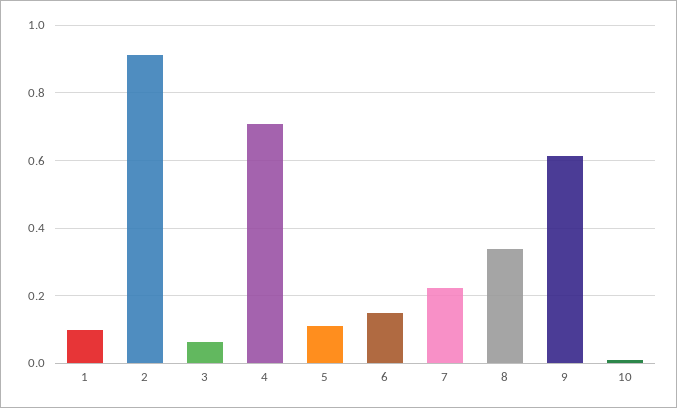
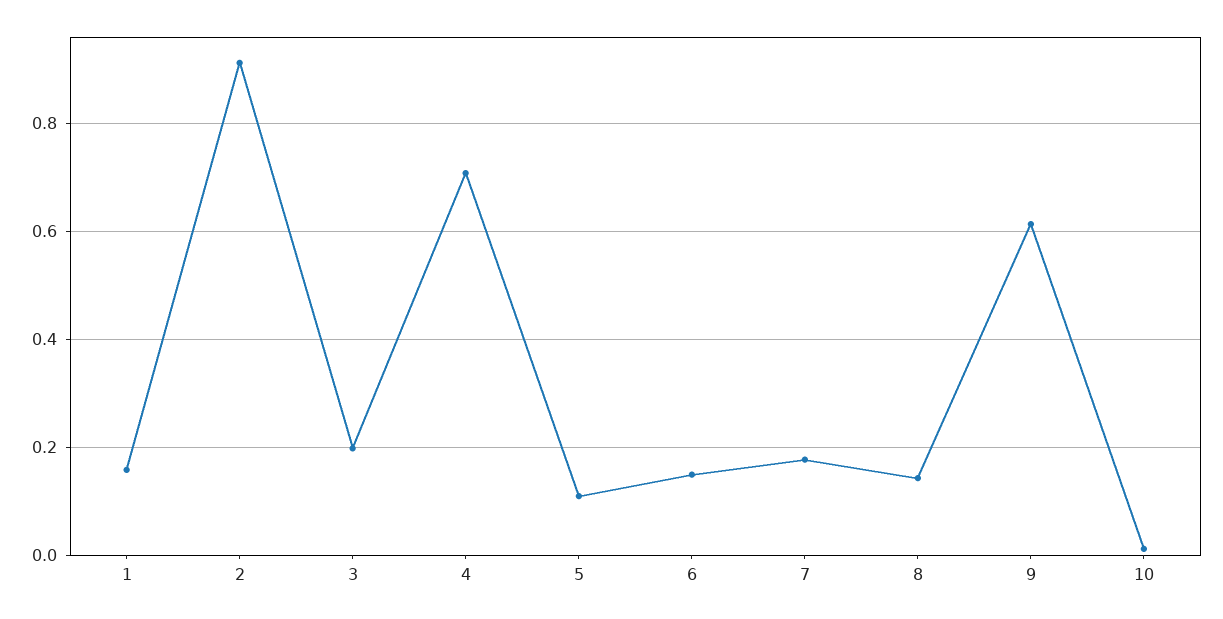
  {
-   "1": 0.1,
+   "1": 0.16,
    "2": 0.92,
-   "3": 0.06,
+   "3": 0.2,
    "4": 0.7,
    "5": 0.1,
    "6": 0.14,
-   "7": 0.22,
+   "7": 0.18,
-   "8": 0.34,
+   "8": 0.14,
    "9": 0.62,
    "10": 0.02
  }

